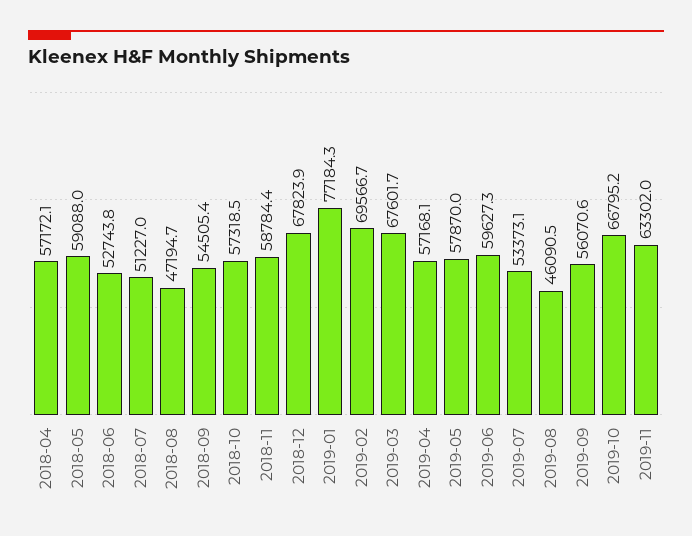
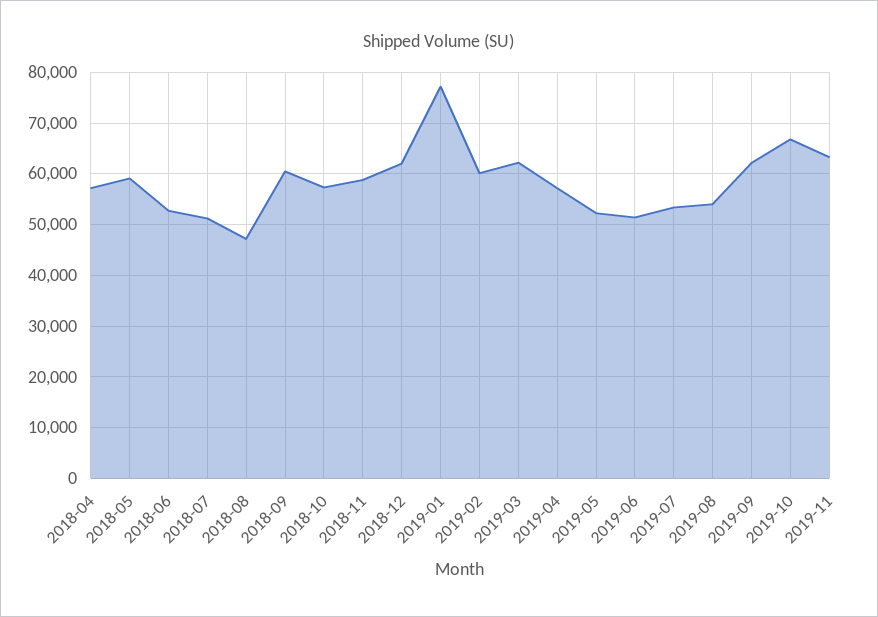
  {
    "2018-04": 57172.1,
    "2018-05": 59088,
    "2018-06": 52743.8,
    "2018-07": 51227,
    "2018-08": 47194.7,
-   "2018-09": 54505.4,
+   "2018-09": 60000,
    "2018-10": 57318.5,
    "2018-11": 58784.4,
-   "2018-12": 67823.9,
+   "2018-12": 62000,
    "2019-01": 77184.3,
-   "2019-02": 69566.7,
+   "2019-02": 60000,
-   "2019-03": 67601.7,
+   "2019-03": 62000,
    "2019-04": 57168.1,
-   "2019-05": 57870,
+   "2019-05": 52000,
-   "2019-06": 59627.3,
+   "2019-06": 52000,
    "2019-07": 53373.1,
-   "2019-08": 46090.5,
+   "2019-08": 54000,
-   "2019-09": 56070.6,
+   "2019-09": 62000,
    "2019-10": 66795.2,
    "2019-11": 63302
  }

